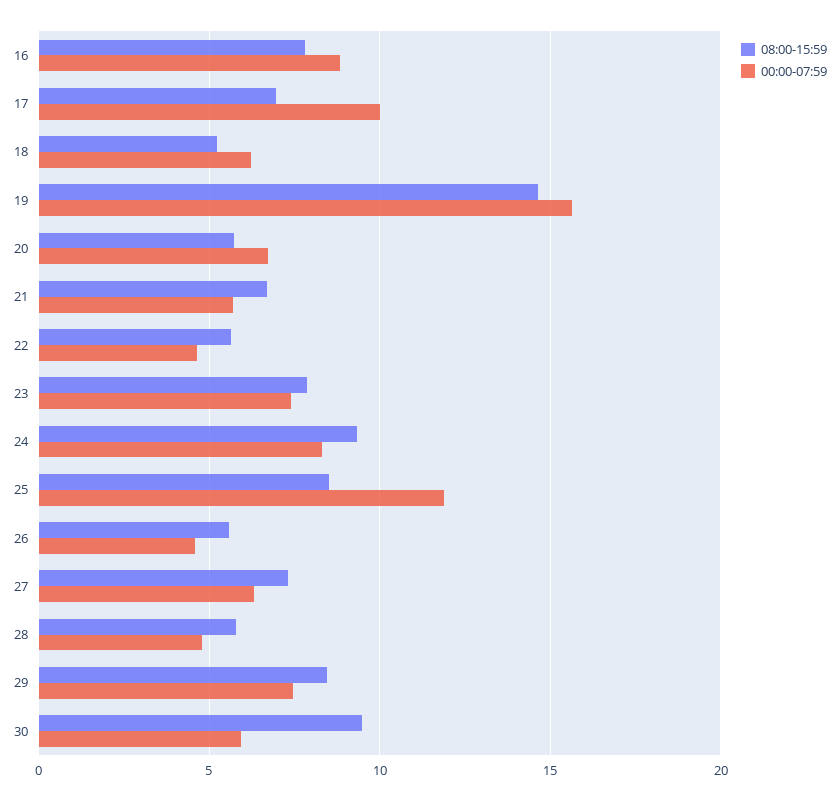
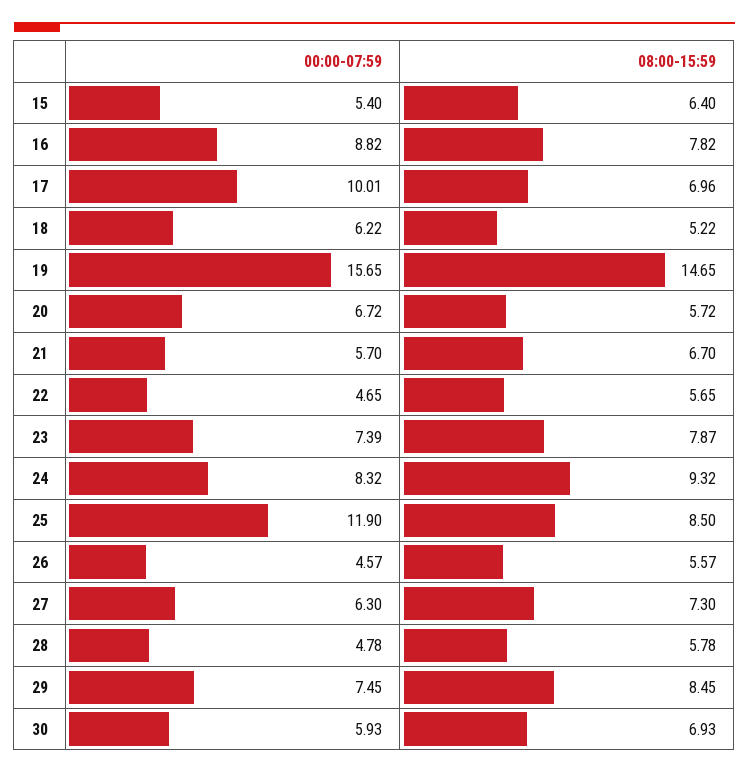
  {
    "08:00-15:59": {
      "16": 7.82,
      "17": 6.96,
      "18": 5.22,
      "19": 14.65,
      "20": 5.72,
      "21": 6.7,
      "22": 5.65,
      "23": 7.87,
      "24": 9.32,
      "25": 8.5,
      "26": 5.57,
      "27": 7.3,
      "28": 5.78,
      "29": 8.45,
-     "30": 9.5
+     "30": 6.93,
+     "15": 6.4
    },
    "00:00-07:59": {
      "16": 8.82,
      "17": 10.01,
      "18": 6.22,
      "19": 15.65,
      "20": 6.72,
      "21": 5.7,
      "22": 4.65,
      "23": 7.39,
      "24": 8.32,
      "25": 11.9,
      "26": 4.57,
      "27": 6.3,
      "28": 4.78,
      "29": 7.45,
-     "30": 5.93
+     "30": 5.93,
+     "15": 5.4
    }
  }

